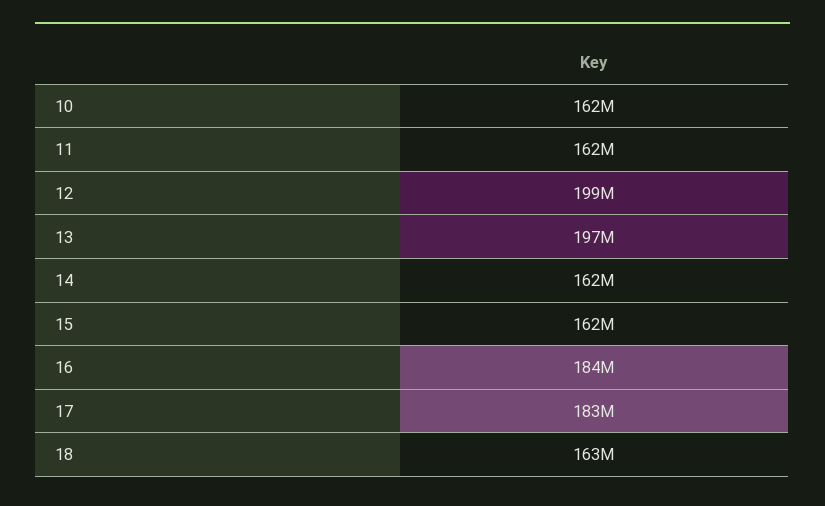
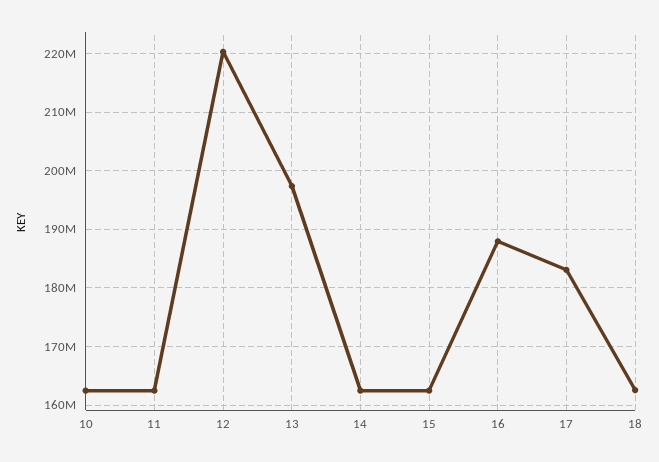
  {
    "10": 162000000,
    "11": 162000000,
-   "12": 199000000,
+   "12": 220000000,
    "13": 197000000,
    "14": 162000000,
    "15": 162000000,
-   "16": 184000000,
+   "16": 188000000,
    "17": 183000000,
    "18": 163000000
  }

